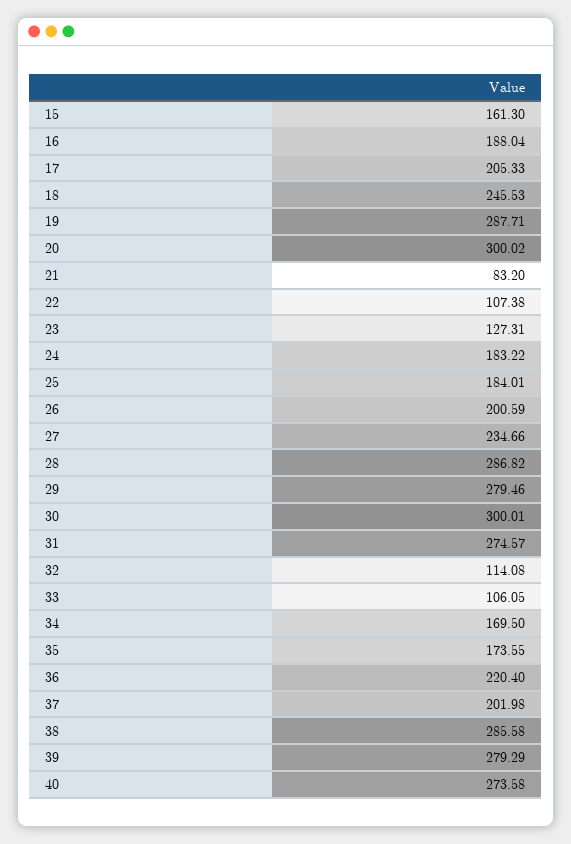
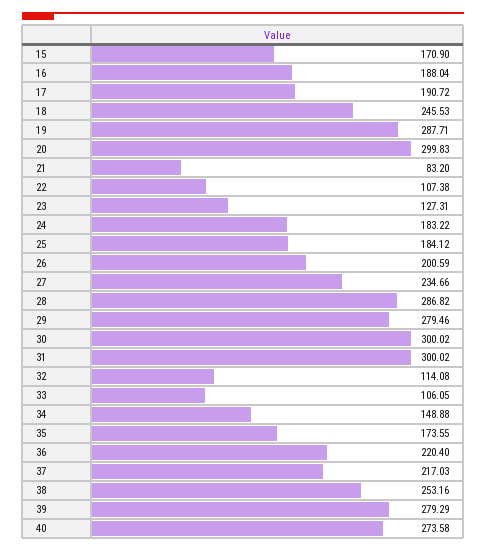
  {
-   "15": 161.3,
+   "15": 170.9,
    "16": 188.04,
-   "17": 205.33,
+   "17": 190.72,
    "18": 245.53,
    "19": 287.71,
-   "20": 300.02,
+   "20": 299.83,
    "21": 83.2,
    "22": 107.38,
    "23": 127.31,
    "24": 183.22,
-   "25": 184.01,
+   "25": 184.12,
    "26": 200.59,
    "27": 234.66,
    "28": 286.82,
    "29": 279.46,
-   "30": 300.01,
+   "30": 300.02,
-   "31": 274.57,
+   "31": 300.02,
    "32": 114.08,
    "33": 106.05,
-   "34": 169.5,
+   "34": 148.88,
    "35": 173.55,
    "36": 220.4,
-   "37": 201.98,
+   "37": 217.03,
-   "38": 285.58,
+   "38": 253.16,
    "39": 279.29,
    "40": 273.58
  }

